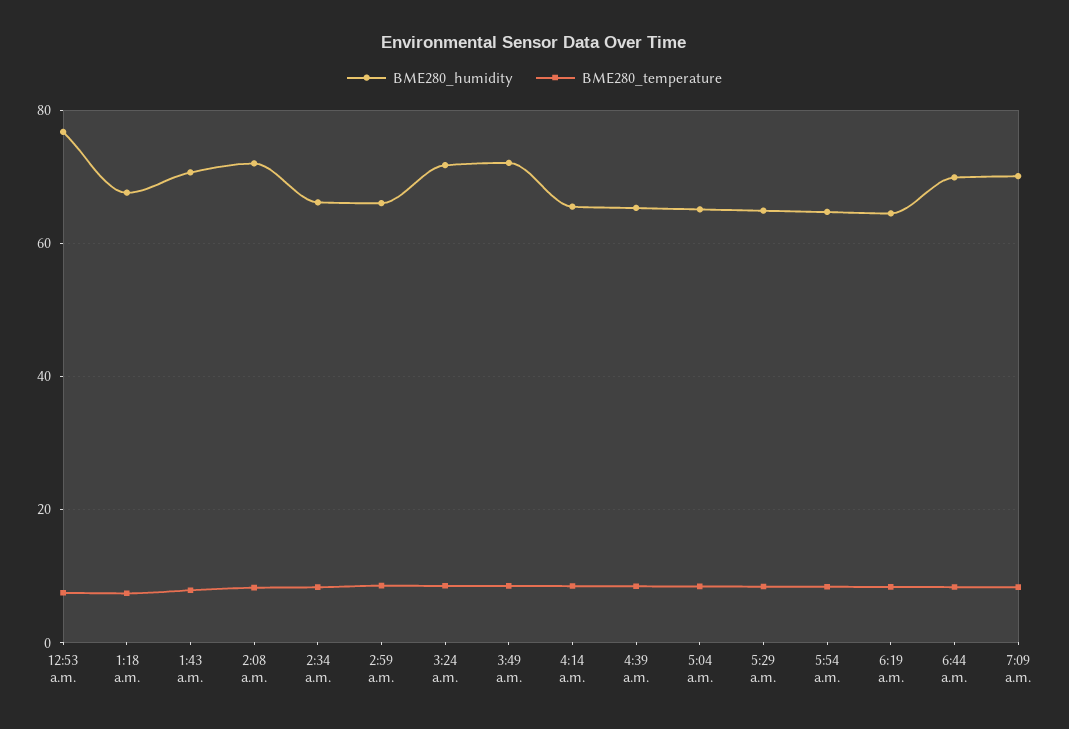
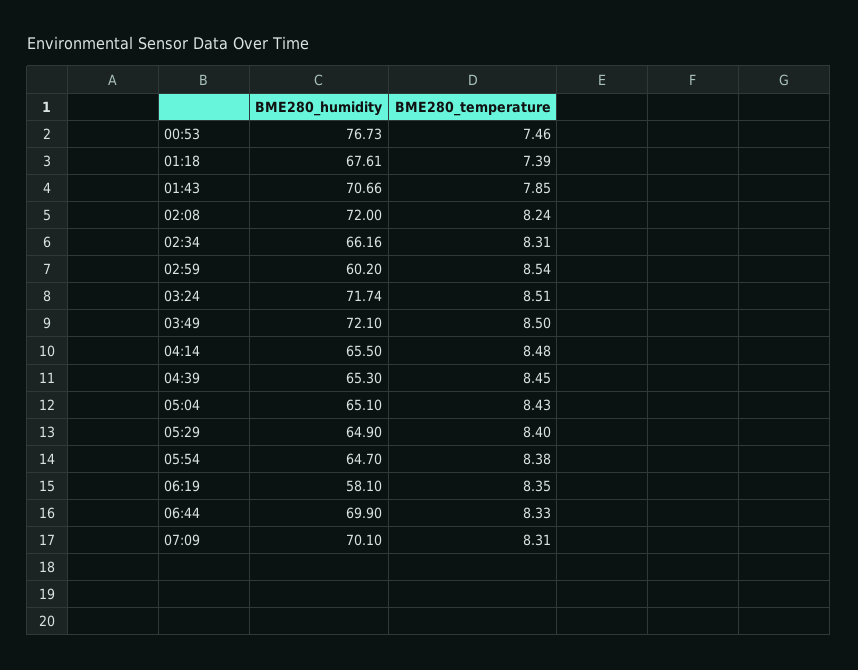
  {
    "BME280_humidity": {
      "12:53 a.m.": 76.73,
      "1:18 a.m.": 67.61,
      "1:43 a.m.": 70.66,
      "2:08 a.m.": 72,
      "2:34 a.m.": 66.16,
-     "2:59 a.m.": 66,
+     "2:59 a.m.": 60.2,
      "3:24 a.m.": 71.74,
      "3:49 a.m.": 72.1,
      "4:14 a.m.": 65.5,
      "4:39 a.m.": 65.3,
      "5:04 a.m.": 65.1,
      "5:29 a.m.": 64.9,
      "5:54 a.m.": 64.7,
-     "6:19 a.m.": 64,
+     "6:19 a.m.": 58.1,
      "6:44 a.m.": 69.9,
      "7:09 a.m.": 70.1
    },
    "BME280_temperature": {
      "12:53 a.m.": 7.46,
      "1:18 a.m.": 7.39,
      "1:43 a.m.": 7.85,
      "2:08 a.m.": 8.24,
      "2:34 a.m.": 8.31,
      "2:59 a.m.": 8.54,
      "3:24 a.m.": 8.51,
      "3:49 a.m.": 8.5,
      "4:14 a.m.": 8.48,
      "4:39 a.m.": 8.45,
      "5:04 a.m.": 8.43,
      "5:29 a.m.": 8.4,
      "5:54 a.m.": 8.38,
      "6:19 a.m.": 8.35,
      "6:44 a.m.": 8.33,
      "7:09 a.m.": 8.31
    }
  }

